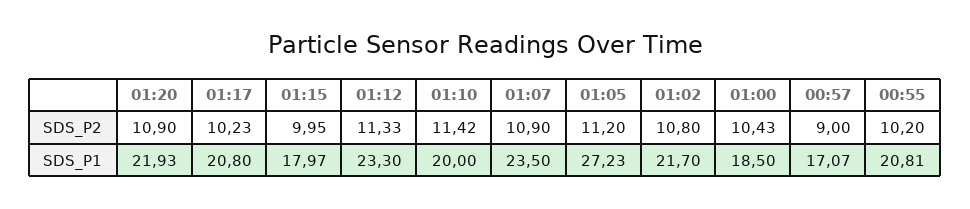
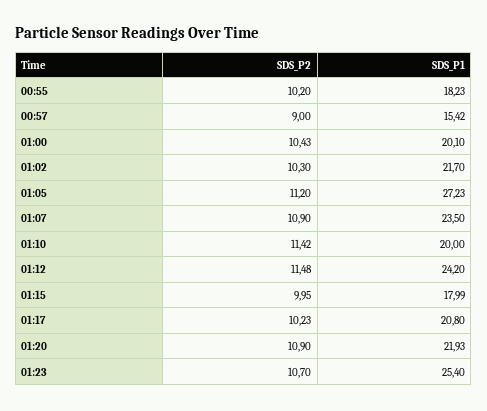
  {
    "01:20": {
      "SDS_P2": 10.9,
      "SDS_P1": 21.93
    },
    "01:17": {
      "SDS_P2": 10.23,
      "SDS_P1": 20.8
    },
    "01:15": {
      "SDS_P2": 9.95,
-     "SDS_P1": 17.97
+     "SDS_P1": 17.99
    },
    "01:12": {
-     "SDS_P2": 11.33,
+     "SDS_P2": 11.48,
-     "SDS_P1": 23.3
+     "SDS_P1": 24.2
    },
    "01:10": {
      "SDS_P2": 11.42,
      "SDS_P1": 20
    },
    "01:07": {
      "SDS_P2": 10.9,
      "SDS_P1": 23.5
    },
    "01:05": {
      "SDS_P2": 11.2,
      "SDS_P1": 27.23
    },
    "01:02": {
-     "SDS_P2": 10.8,
+     "SDS_P2": 10.3,
      "SDS_P1": 21.7
    },
    "01:00": {
      "SDS_P2": 10.43,
-     "SDS_P1": 18.5
+     "SDS_P1": 20.1
    },
    "00:57": {
      "SDS_P2": 9,
-     "SDS_P1": 17.07
+     "SDS_P1": 15.42
    },
    "00:55": {
      "SDS_P2": 10.2,
-     "SDS_P1": 20.81
+     "SDS_P1": 18.23
-   }
+   },
+   "01:23": {
+     "SDS_P2": 10.7,
+     "SDS_P1": 25.4
+   }
  }

